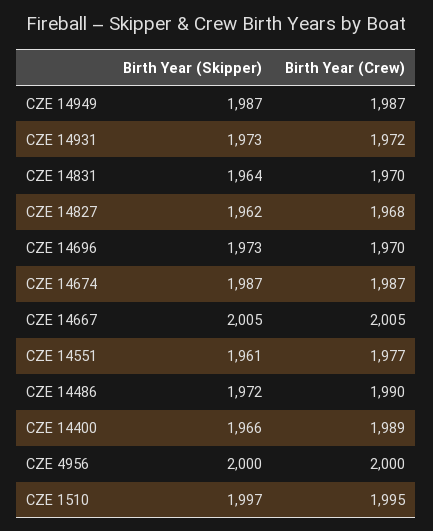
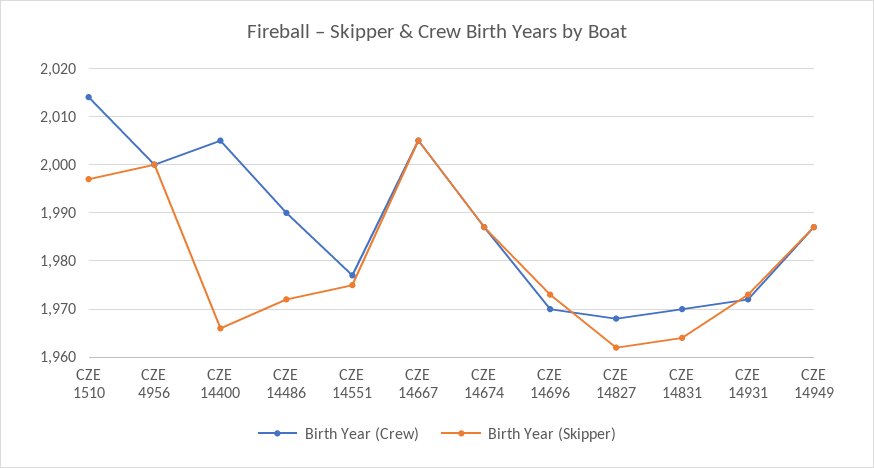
  {
    "Birth Year (Skipper)": {
      "CZE 14949": 1987,
      "CZE 14931": 1973,
      "CZE 14831": 1964,
      "CZE 14827": 1962,
      "CZE 14696": 1973,
      "CZE 14674": 1987,
      "CZE 14667": 2005,
-     "CZE 14551": 1961,
+     "CZE 14551": 1975,
      "CZE 14486": 1972,
      "CZE 14400": 1966,
      "CZE 4956": 2000,
      "CZE 1510": 1997
    },
    "Birth Year (Crew)": {
      "CZE 14949": 1987,
      "CZE 14931": 1972,
      "CZE 14831": 1970,
      "CZE 14827": 1968,
      "CZE 14696": 1970,
      "CZE 14674": 1987,
      "CZE 14667": 2005,
      "CZE 14551": 1977,
      "CZE 14486": 1990,
-     "CZE 14400": 1989,
+     "CZE 14400": 2005,
      "CZE 4956": 2000,
-     "CZE 1510": 1995
+     "CZE 1510": 2015
    }
  }

